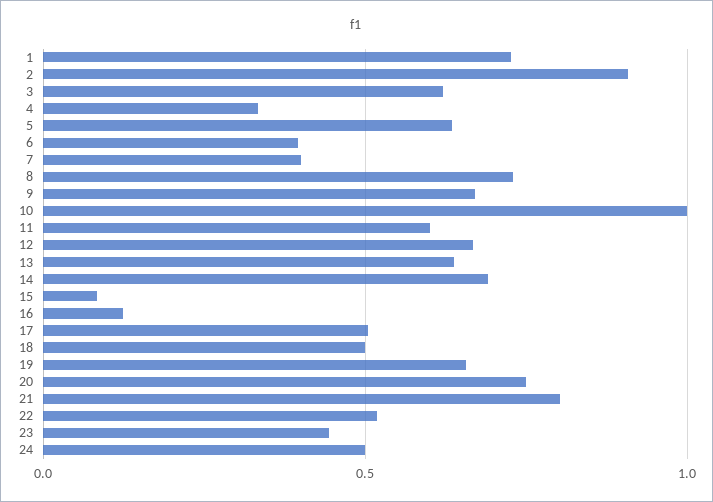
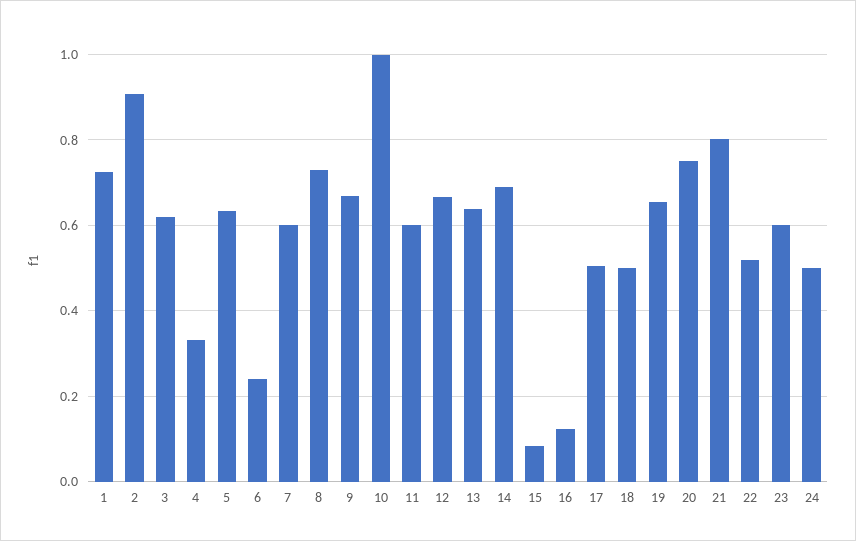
  {
    "1": 0.72,
    "2": 0.9,
    "3": 0.62,
    "4": 0.34,
    "5": 0.64,
-   "6": 0.4,
+   "6": 0.24,
-   "7": 0.4,
+   "7": 0.6,
    "8": 0.74,
    "9": 0.68,
    "10": 1,
    "11": 0.6,
    "12": 0.66,
    "13": 0.64,
    "14": 0.7,
    "15": 0.08,
    "16": 0.12,
    "17": 0.5,
    "18": 0.5,
    "19": 0.66,
    "20": 0.76,
    "21": 0.8,
    "22": 0.52,
-   "23": 0.45,
+   "23": 0.6,
    "24": 0.5
  }

